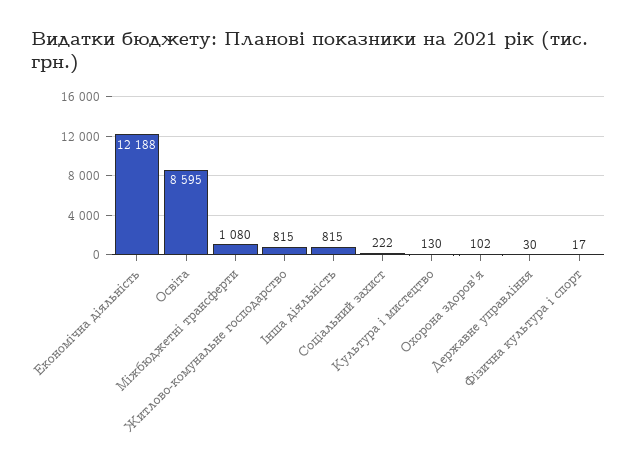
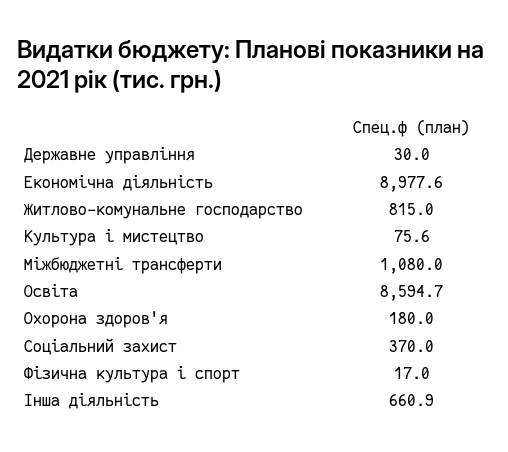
  {
-   "Економічна діяльність": 12188,
+   "Економічна діяльність": 8977.6,
    "Освіта": 8594.7,
    "Міжбюджетні трансферти": 1080,
    "Житлово-комунальне господарство": 815,
-   "Інша діяльність": 815,
+   "Інша діяльність": 660.9,
-   "Соціальний захист": 222,
+   "Соціальний захист": 370,
-   "Культура i мистецтво": 130,
+   "Культура i мистецтво": 75.6,
-   "Охорона здоров'я": 102,
+   "Охорона здоров'я": 180,
    "Державне управління": 30,
    "Фiзична культура i спорт": 17
  }

